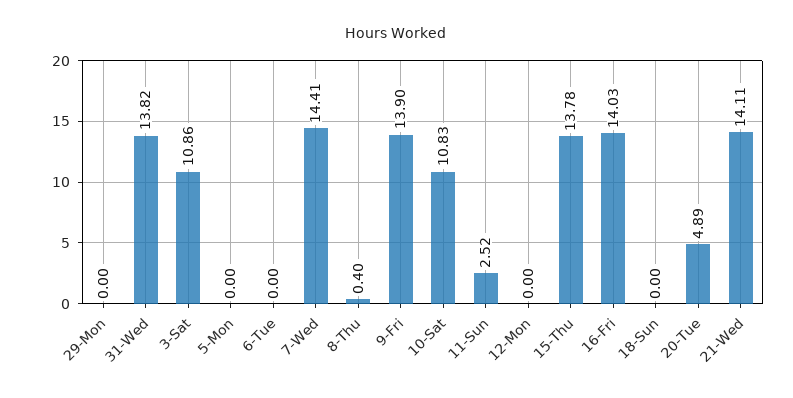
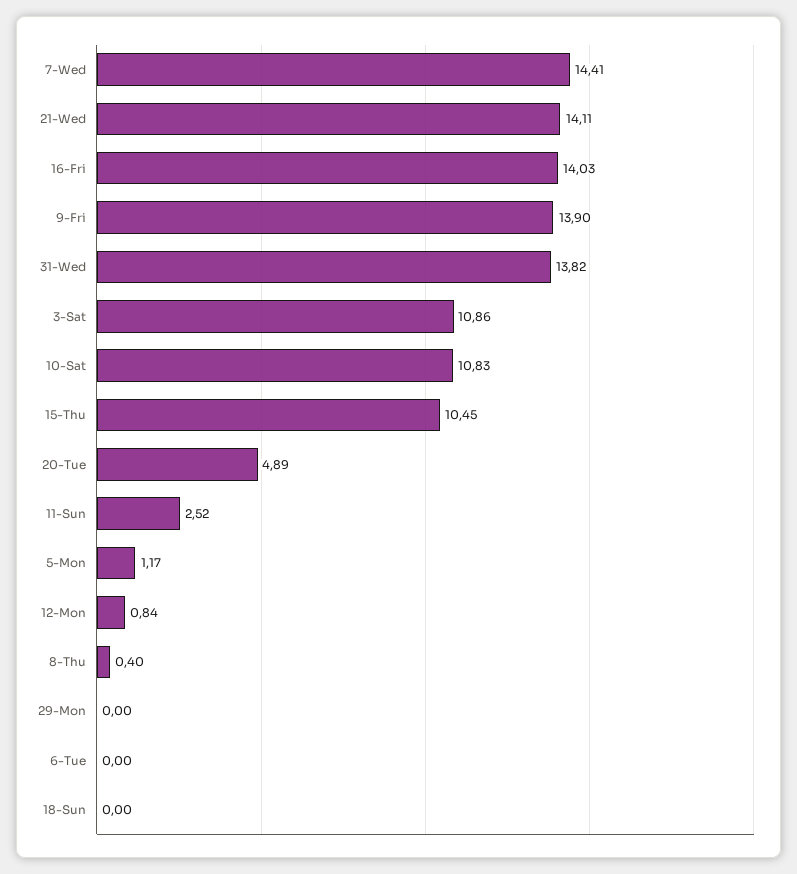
  {
    "29-Mon": 0,
    "31-Wed": 13.82,
    "3-Sat": 10.86,
-   "5-Mon": 0,
+   "5-Mon": 1.17,
    "6-Tue": 0,
    "7-Wed": 14.41,
    "8-Thu": 0.4,
    "9-Fri": 13.9,
    "10-Sat": 10.83,
    "11-Sun": 2.52,
-   "12-Mon": 0,
+   "12-Mon": 0.84,
-   "15-Thu": 13.78,
+   "15-Thu": 10.45,
    "16-Fri": 14.03,
    "18-Sun": 0,
    "20-Tue": 4.89,
    "21-Wed": 14.11
  }

